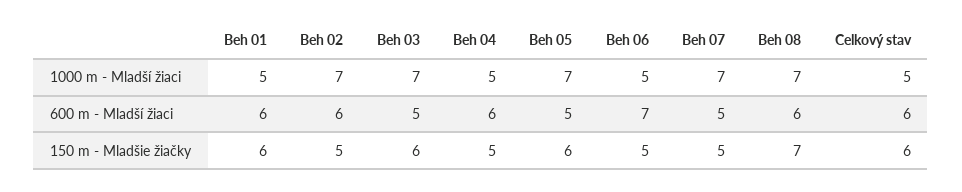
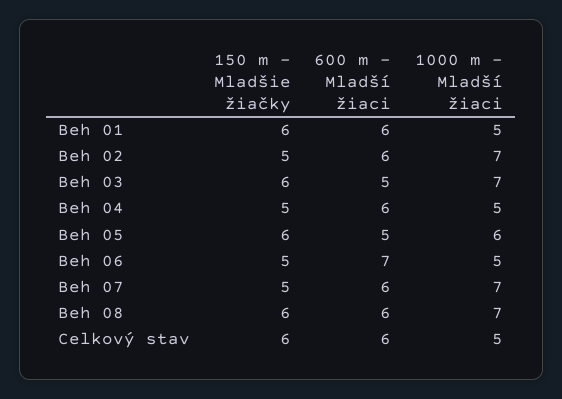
  {
    "Beh 01": {
      "1000 m - Mladší žiaci": 5,
      "600 m - Mladší žiaci": 6,
      "150 m - Mladšie žiačky": 6
    },
    "Beh 02": {
      "1000 m - Mladší žiaci": 7,
      "600 m - Mladší žiaci": 6,
      "150 m - Mladšie žiačky": 5
    },
    "Beh 03": {
      "1000 m - Mladší žiaci": 7,
      "600 m - Mladší žiaci": 5,
      "150 m - Mladšie žiačky": 6
    },
    "Beh 04": {
      "1000 m - Mladší žiaci": 5,
      "600 m - Mladší žiaci": 6,
      "150 m - Mladšie žiačky": 5
    },
    "Beh 05": {
-     "1000 m - Mladší žiaci": 7,
+     "1000 m - Mladší žiaci": 6,
      "600 m - Mladší žiaci": 5,
      "150 m - Mladšie žiačky": 6
    },
    "Beh 06": {
      "1000 m - Mladší žiaci": 5,
      "600 m - Mladší žiaci": 7,
      "150 m - Mladšie žiačky": 5
    },
    "Beh 07": {
      "1000 m - Mladší žiaci": 7,
-     "600 m - Mladší žiaci": 5,
+     "600 m - Mladší žiaci": 6,
      "150 m - Mladšie žiačky": 5
    },
    "Beh 08": {
      "1000 m - Mladší žiaci": 7,
      "600 m - Mladší žiaci": 6,
-     "150 m - Mladšie žiačky": 7
+     "150 m - Mladšie žiačky": 6
    },
    "Celkový stav": {
      "1000 m - Mladší žiaci": 5,
      "600 m - Mladší žiaci": 6,
      "150 m - Mladšie žiačky": 6
    }
  }

